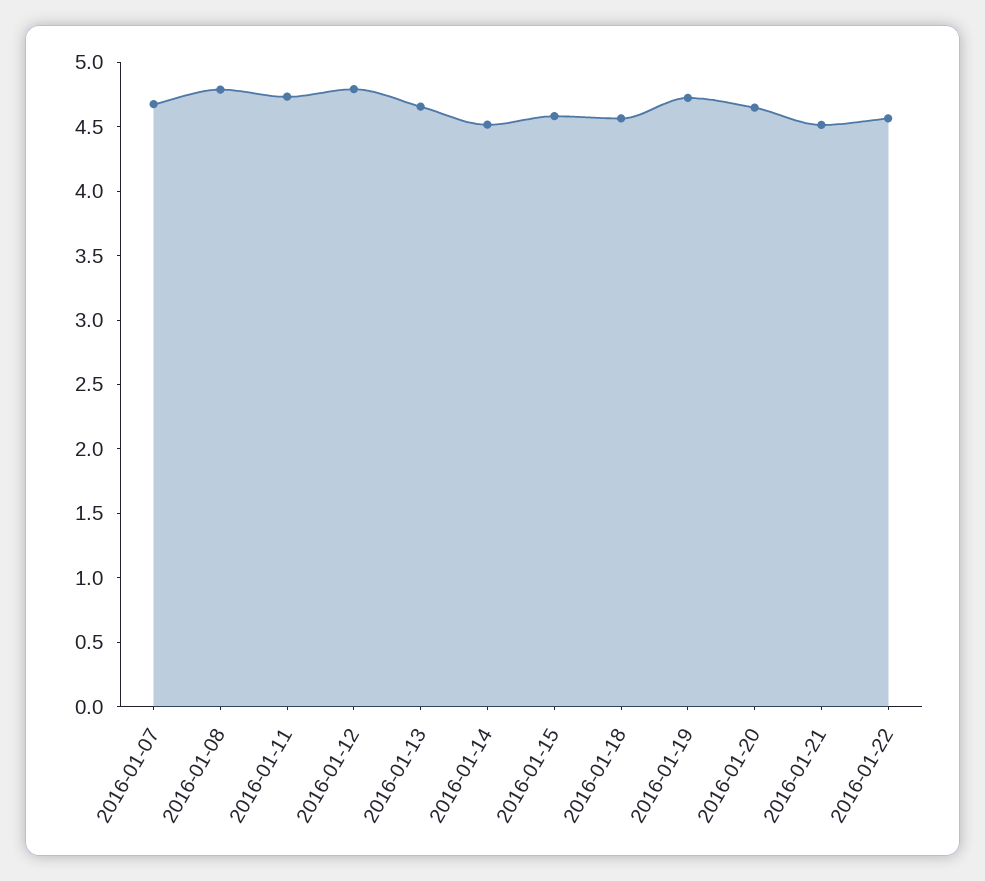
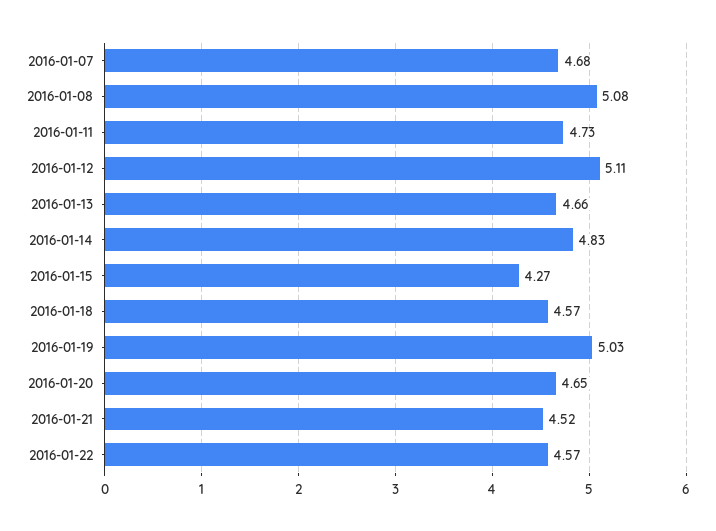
  {
    "2016-01-07": 4.68,
-   "2016-01-08": 4.8,
+   "2016-01-08": 5.08,
    "2016-01-11": 4.73,
-   "2016-01-12": 4.8,
+   "2016-01-12": 5.11,
    "2016-01-13": 4.66,
-   "2016-01-14": 4.5,
+   "2016-01-14": 4.83,
-   "2016-01-15": 4.6,
+   "2016-01-15": 4.27,
    "2016-01-18": 4.57,
-   "2016-01-19": 4.7,
+   "2016-01-19": 5.03,
    "2016-01-20": 4.65,
    "2016-01-21": 4.52,
    "2016-01-22": 4.57
  }

